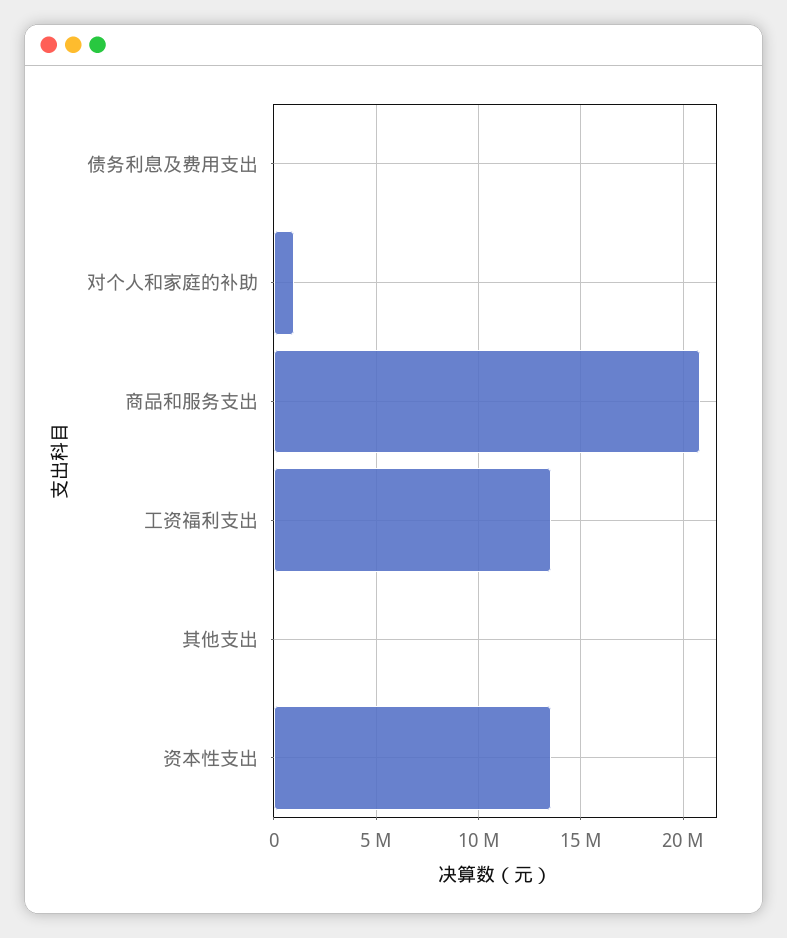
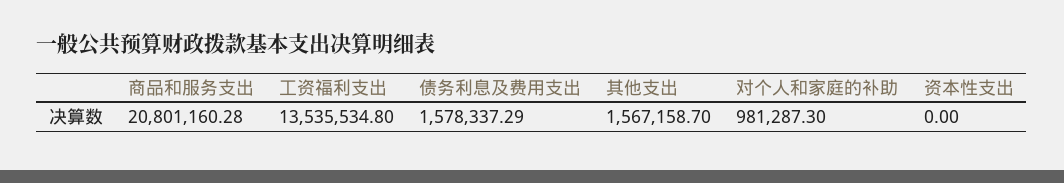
  {
-   "债务利息及费用支出": 0,
+   "债务利息及费用支出": 1578337.29,
    "对个人和家庭的补助": 981287.3,
    "商品和服务支出": 20801160.28,
    "工资福利支出": 13535534.8,
-   "其他支出": 0,
+   "其他支出": 1567158.7,
-   "资本性支出": 13500000
+   "资本性支出": 0
  }

